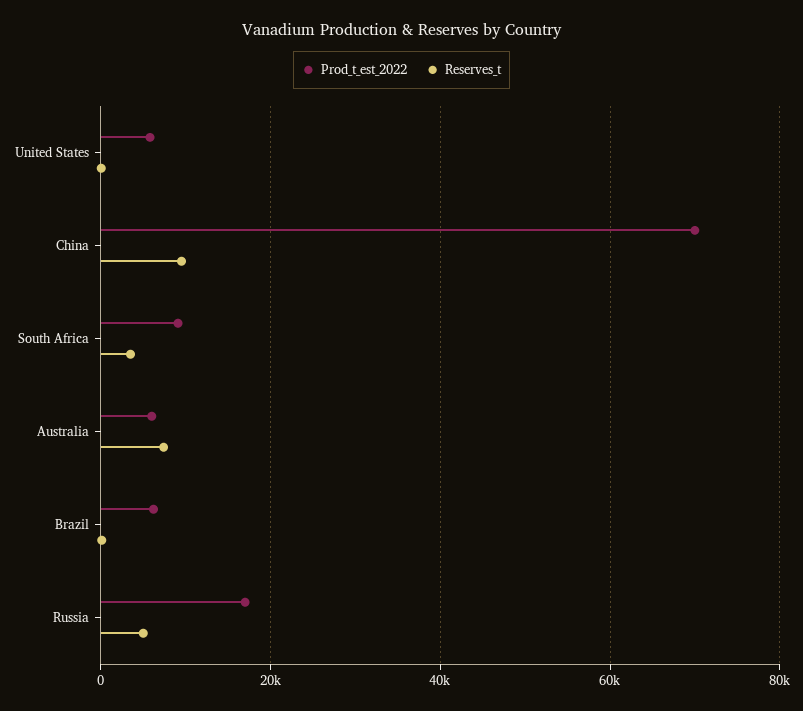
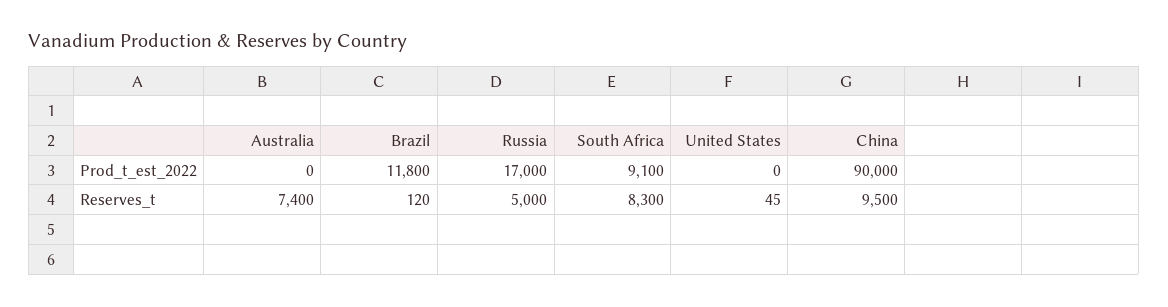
  {
    "Prod_t_est_2022": {
-     "United States": 6000,
+     "United States": 0,
-     "China": 70000,
+     "China": 90000,
      "South Africa": 9100,
-     "Australia": 6000,
+     "Australia": 0,
-     "Brazil": 6000,
+     "Brazil": 11800,
      "Russia": 17000
    },
    "Reserves_t": {
      "United States": 45,
      "China": 9500,
-     "South Africa": 4000,
+     "South Africa": 8300,
      "Australia": 7400,
      "Brazil": 120,
      "Russia": 5000
    }
  }

